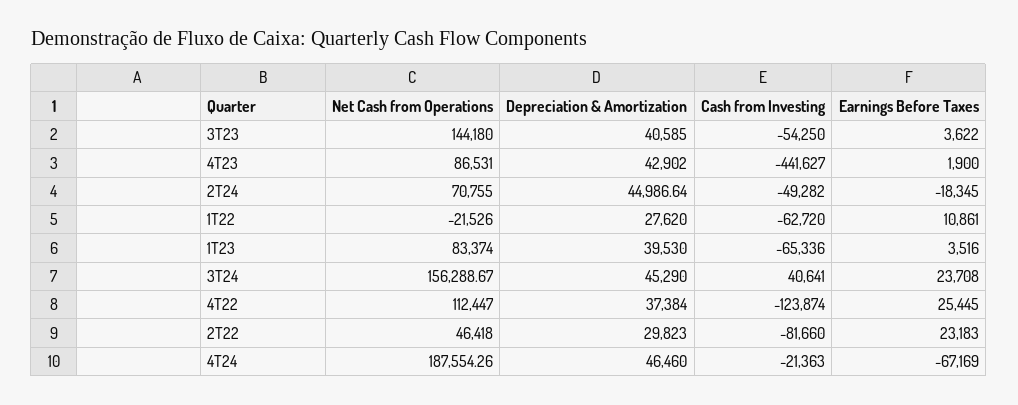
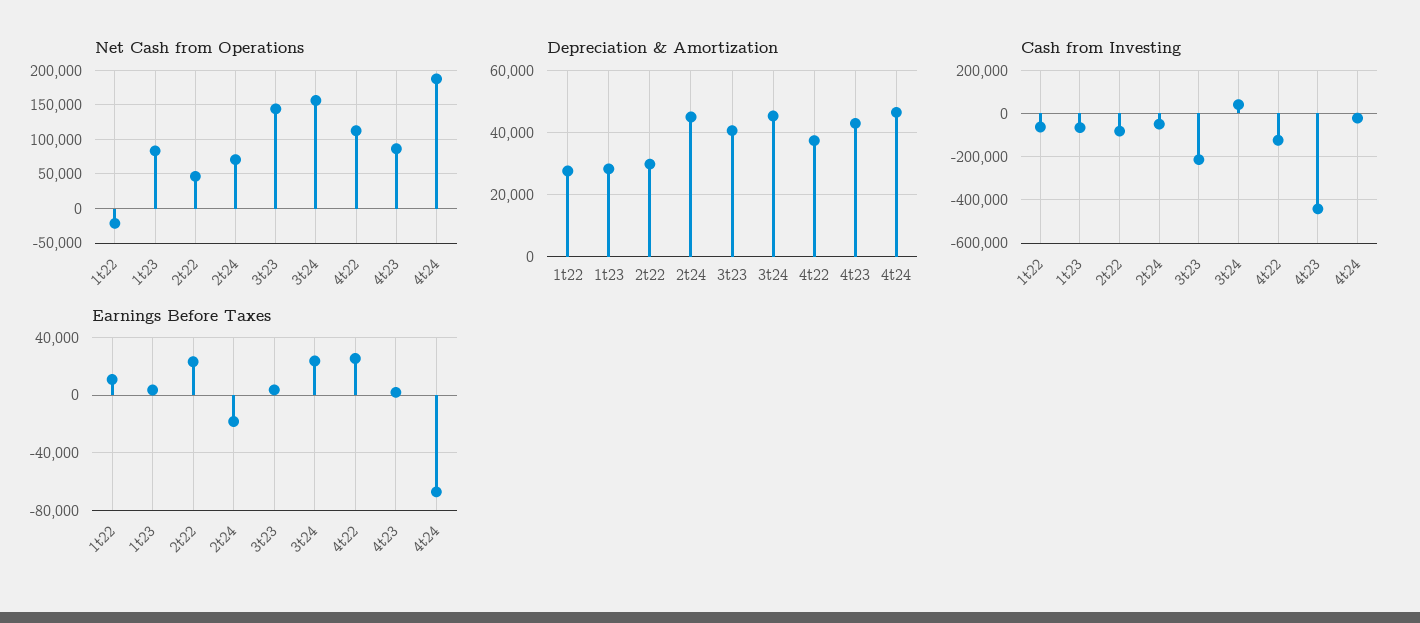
  {
    "Net Cash from Operations": {
      "3T23": 144180,
      "4T23": 86531,
      "2T24": 70755,
      "1T22": -21526,
      "1T23": 83374,
      "3T24": 156288.67,
      "4T22": 112447,
      "2T22": 46418,
      "4T24": 187554.26
    },
    "Depreciation & Amortization": {
      "3T23": 40585,
      "4T23": 42902,
      "2T24": 44986.64,
      "1T22": 27620,
-     "1T23": 39530,
+     "1T23": 28000,
      "3T24": 45290,
      "4T22": 37384,
      "2T22": 29823,
      "4T24": 46460
    },
    "Cash from Investing": {
-     "3T23": -54250,
+     "3T23": -200000,
      "4T23": -441627,
      "2T24": -49282,
      "1T22": -62720,
      "1T23": -65336,
      "3T24": 40641,
      "4T22": -123874,
      "2T22": -81660,
      "4T24": -21363
    },
    "Earnings Before Taxes": {
      "3T23": 3622,
      "4T23": 1900,
      "2T24": -18345,
      "1T22": 10861,
      "1T23": 3516,
      "3T24": 23708,
      "4T22": 25445,
      "2T22": 23183,
      "4T24": -67169
    }
  }

